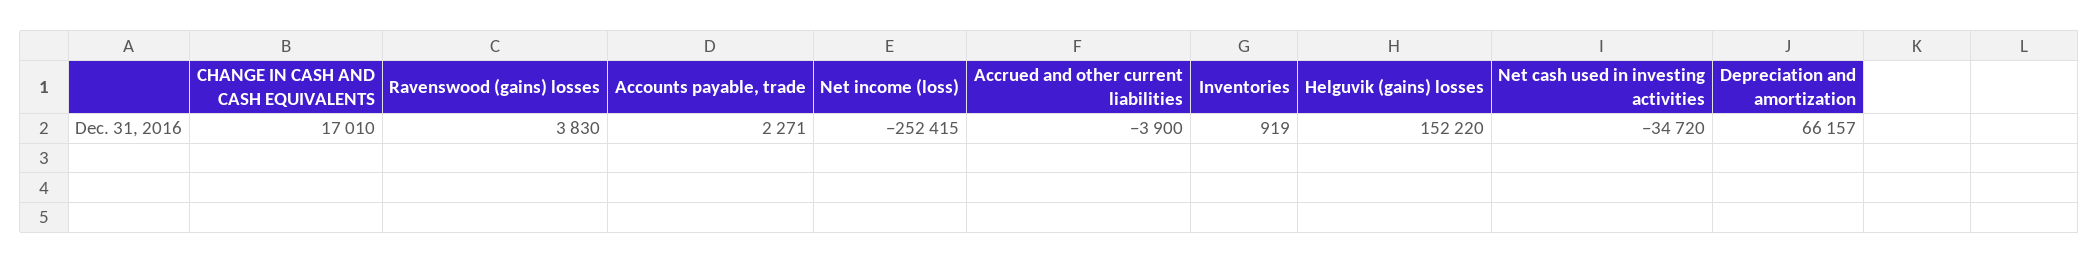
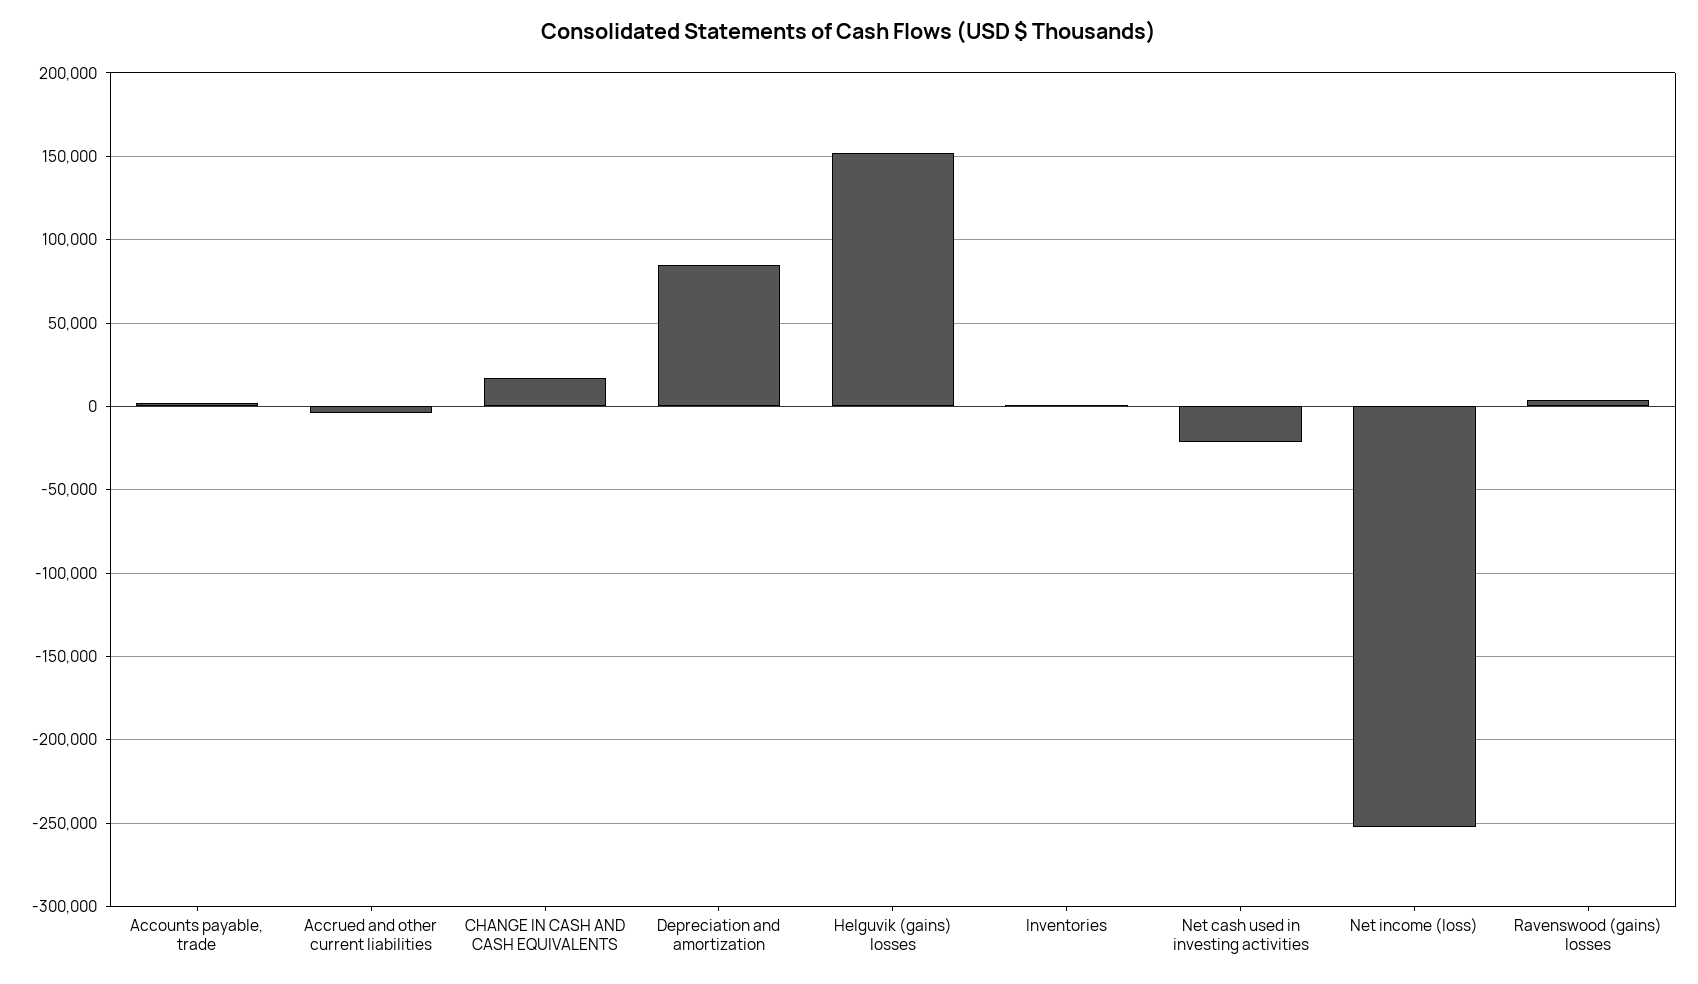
  {
    "CHANGE IN CASH AND CASH EQUIVALENTS": 17010,
    "Ravenswood (gains) losses": 3830,
    "Accounts payable, trade": 2271,
    "Net income (loss)": -252415,
    "Accrued and other current liabilities": -3900,
    "Inventories": 919,
    "Helguvik (gains) losses": 152220,
-   "Net cash used in investing activities": -34720,
+   "Net cash used in investing activities": -20000,
-   "Depreciation and amortization": 66157
+   "Depreciation and amortization": 85000
  }

